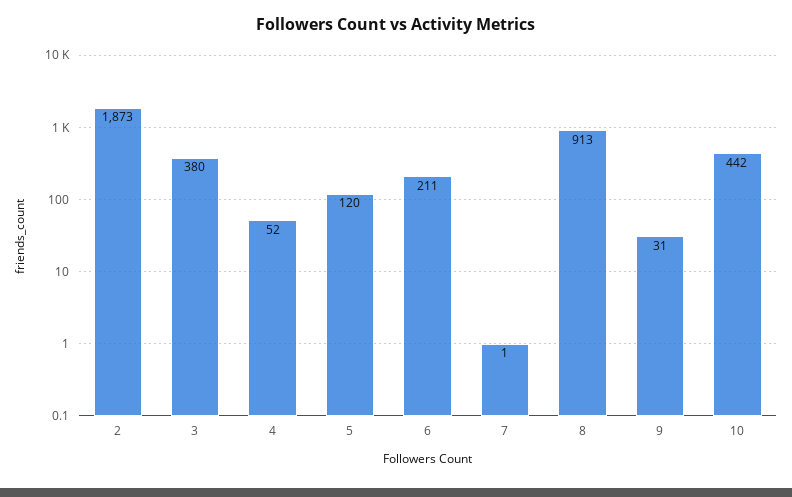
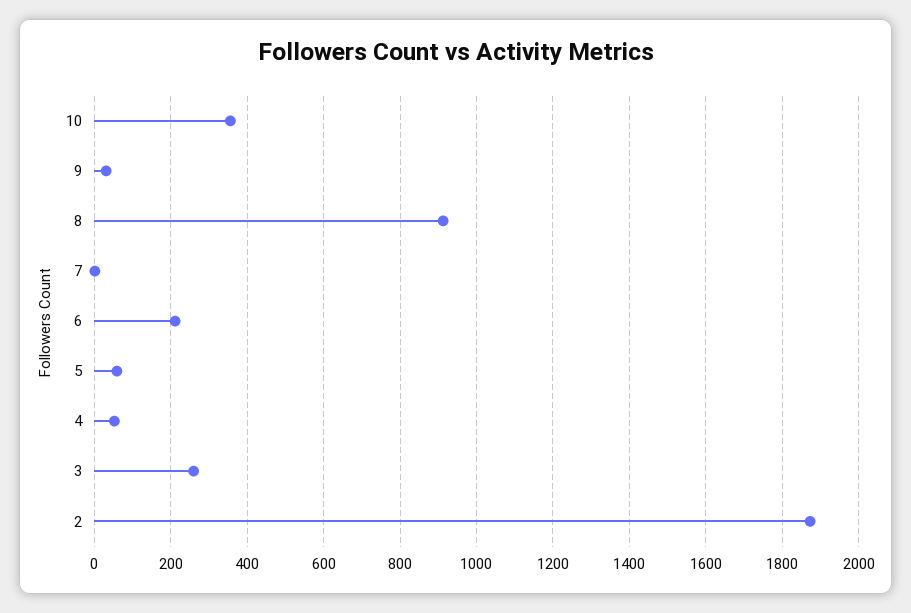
  {
    "2": 1873,
-   "3": 380,
+   "3": 260,
    "4": 52,
-   "5": 120,
+   "5": 60,
    "6": 211,
    "7": 1,
    "8": 913,
    "9": 31,
-   "10": 442
+   "10": 360
  }

